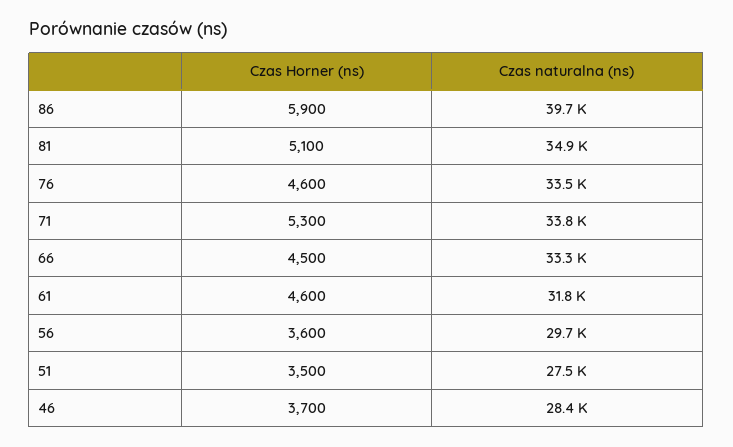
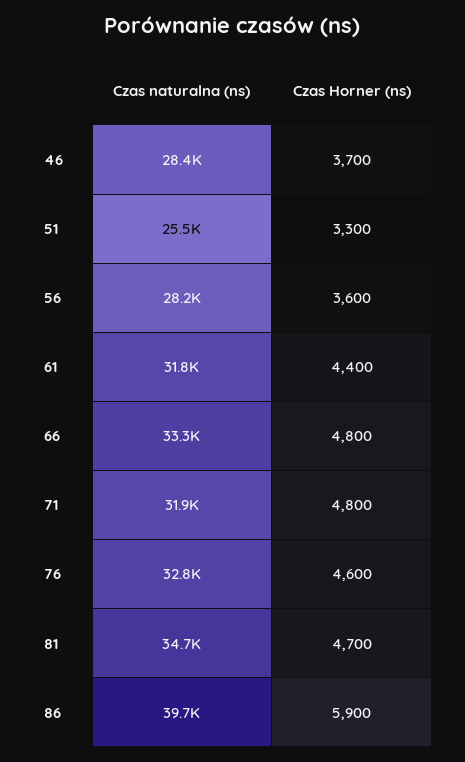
  {
    "Czas Horner (ns)": {
      "86": 5900,
-     "81": 5100,
+     "81": 4700,
      "76": 4600,
-     "71": 5300,
+     "71": 4800,
-     "66": 4500,
+     "66": 4800,
-     "61": 4600,
+     "61": 4400,
      "56": 3600,
-     "51": 3500,
+     "51": 3300,
      "46": 3700
    },
    "Czas naturalna (ns)": {
      "86": 39700,
-     "81": 34900,
+     "81": 34700,
-     "76": 33500,
+     "76": 32800,
-     "71": 33800,
+     "71": 31900,
      "66": 33300,
      "61": 31800,
-     "56": 29700,
+     "56": 28200,
-     "51": 27500,
+     "51": 25500,
      "46": 28400
    }
  }

